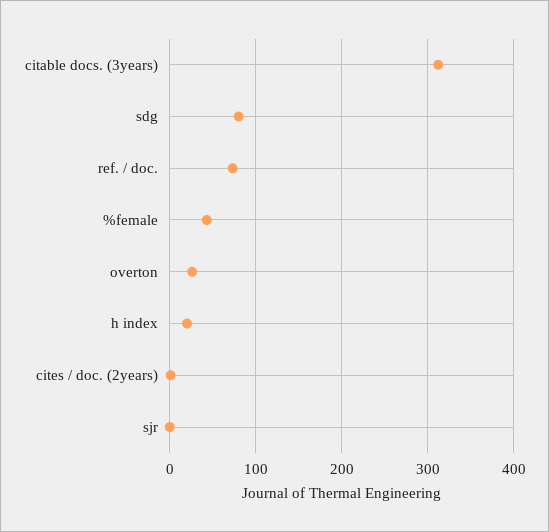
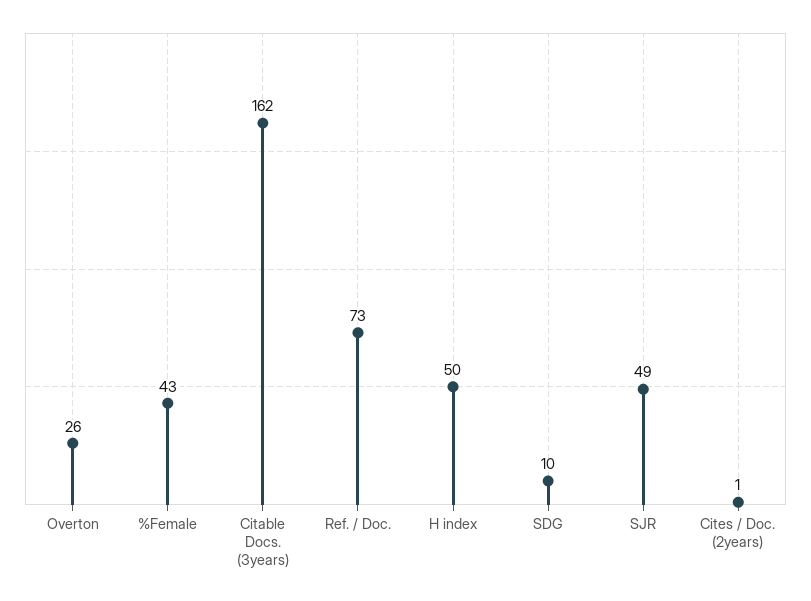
  {
-   "citable docs. (3years)": 310,
+   "citable docs. (3years)": 162,
-   "sdg": 80,
+   "sdg": 10,
    "ref. / doc.": 73,
    "%female": 43,
    "overton": 26,
-   "h index": 20,
+   "h index": 50,
    "cites / doc. (2years)": 1,
-   "sjr": 0
+   "sjr": 49
  }

